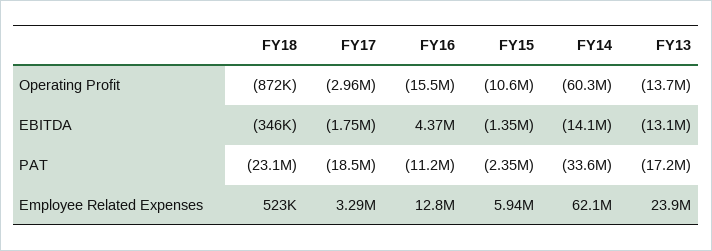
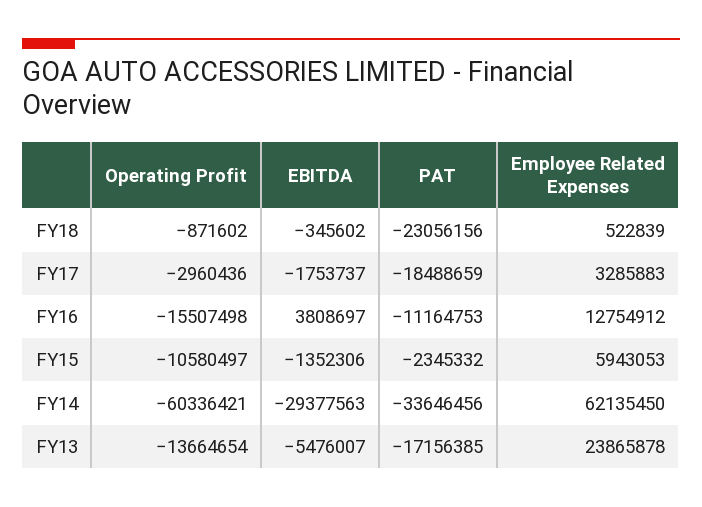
  {
    "FY18": {
      "Operating Profit": -871602,
      "EBITDA": -345602,
      "PAT": -23056156,
      "Employee Related Expenses": 522839
    },
    "FY17": {
      "Operating Profit": -2960436,
      "EBITDA": -1753737,
      "PAT": -18488659,
      "Employee Related Expenses": 3285883
    },
    "FY16": {
      "Operating Profit": -15507498,
-     "EBITDA": 4370000,
+     "EBITDA": 3808697,
      "PAT": -11164753,
      "Employee Related Expenses": 12754912
    },
    "FY15": {
      "Operating Profit": -10580497,
      "EBITDA": -1352306,
      "PAT": -2345332,
      "Employee Related Expenses": 5943053
    },
    "FY14": {
      "Operating Profit": -60336421,
-     "EBITDA": -14100000,
+     "EBITDA": -29377563,
      "PAT": -33646456,
      "Employee Related Expenses": 62135450
    },
    "FY13": {
      "Operating Profit": -13664654,
-     "EBITDA": -13100000,
+     "EBITDA": -5476007,
      "PAT": -17156385,
      "Employee Related Expenses": 23865878
    }
  }

